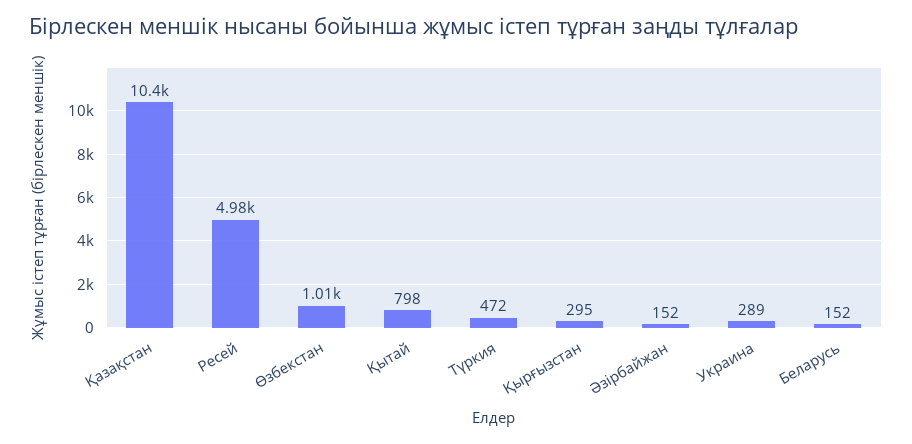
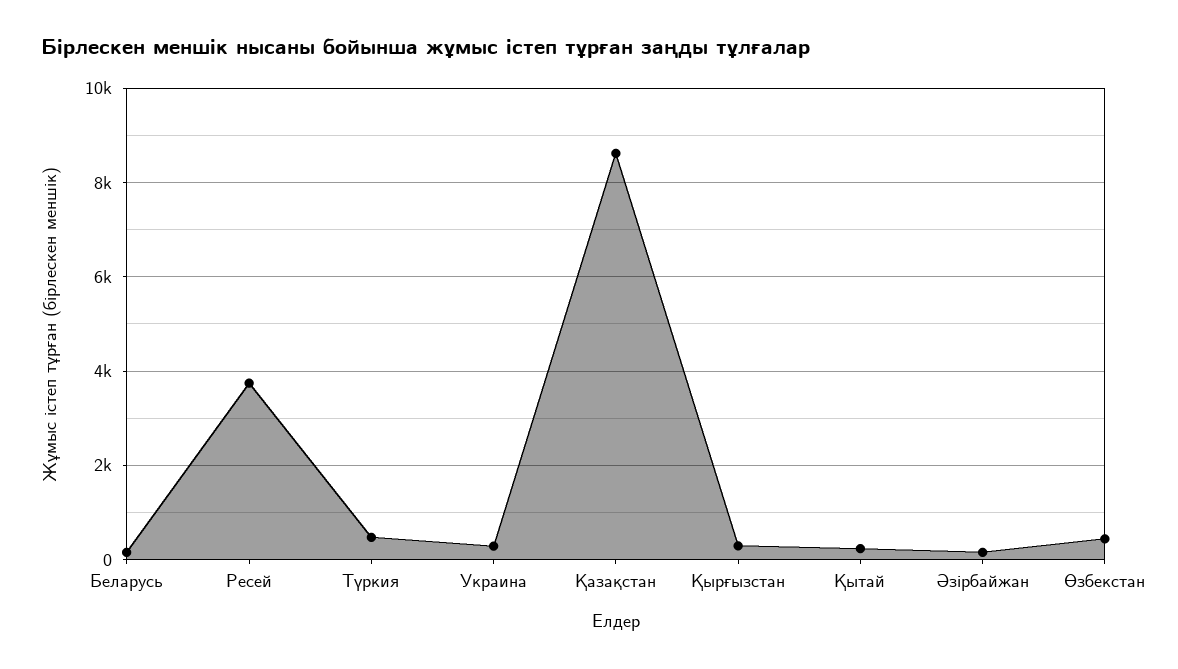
  {
-   "Қазақстан": 10400,
+   "Қазақстан": 8600,
-   "Ресей": 4980,
+   "Ресей": 3800,
-   "Өзбекстан": 1010,
+   "Өзбекстан": 400,
-   "Қытай": 798,
+   "Қытай": 200,
    "Түркия": 472,
    "Қырғызстан": 295,
    "Әзірбайжан": 152,
    "Украина": 289,
    "Беларусь": 152
  }

